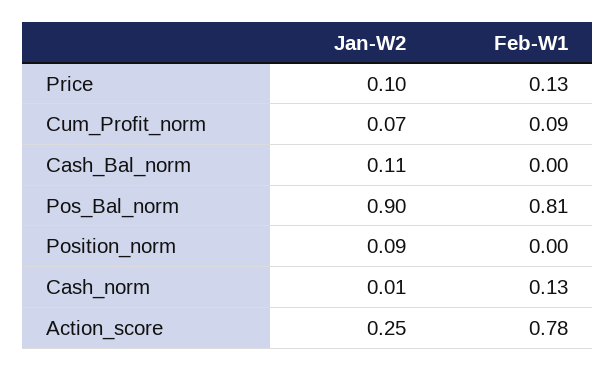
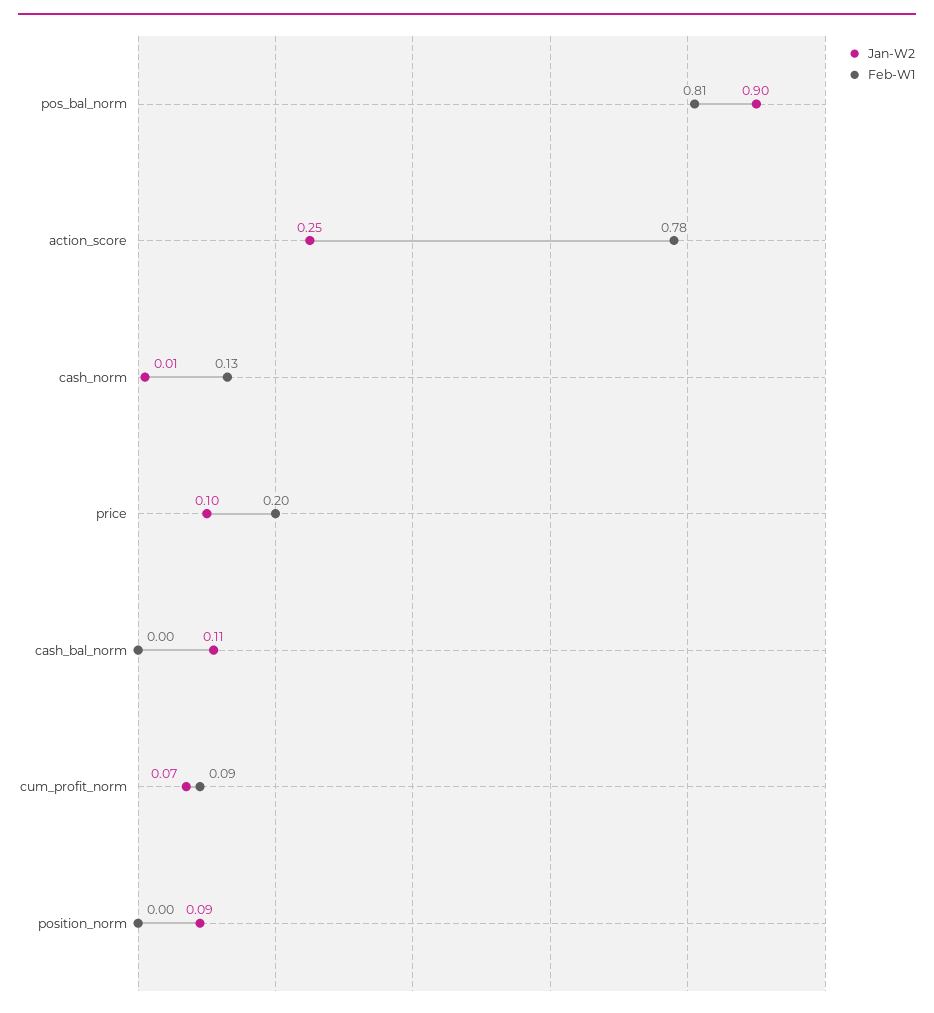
  {
    "Jan-W2": {
      "Price": 0.1,
      "Cum_Profit_norm": 0.07,
      "Cash_Bal_norm": 0.11,
      "Pos_Bal_norm": 0.9,
      "Position_norm": 0.09,
      "Cash_norm": 0.01,
      "Action_score": 0.25
    },
    "Feb-W1": {
-     "Price": 0.13,
+     "Price": 0.2,
      "Cum_Profit_norm": 0.09,
      "Cash_Bal_norm": 0,
      "Pos_Bal_norm": 0.81,
      "Position_norm": 0,
      "Cash_norm": 0.13,
      "Action_score": 0.78
    }
  }

